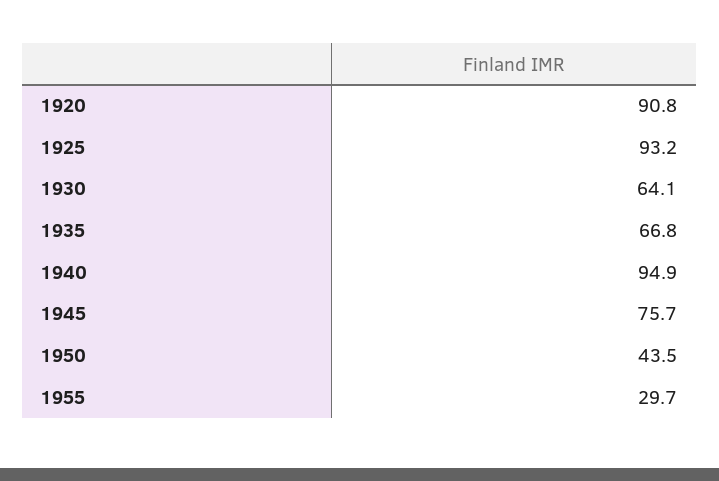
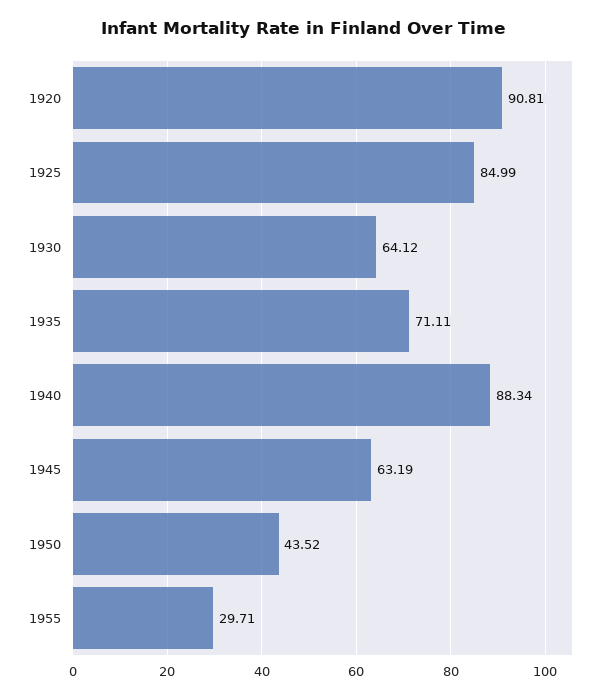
  {
    "1920": 90.81,
-   "1925": 93.2,
+   "1925": 84.99,
    "1930": 64.12,
-   "1935": 66.8,
+   "1935": 71.11,
-   "1940": 94.9,
+   "1940": 88.34,
-   "1945": 75.7,
+   "1945": 63.19,
    "1950": 43.52,
    "1955": 29.71
  }

